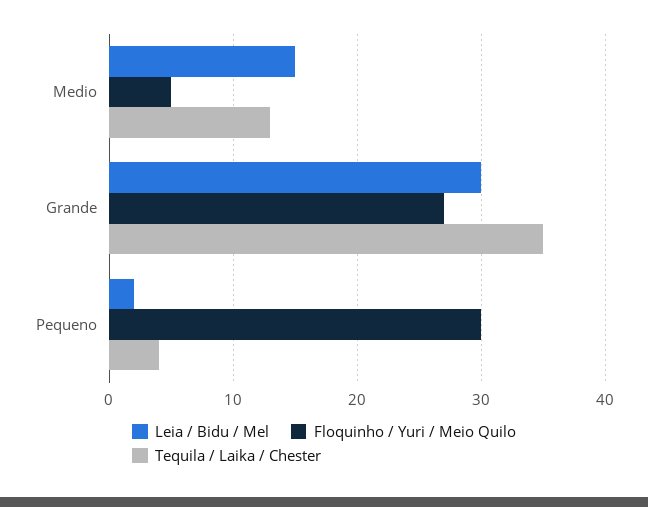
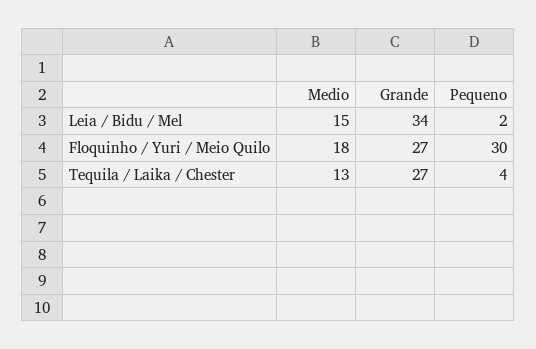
  {
    "Leia / Bidu / Mel": {
      "Medio": 15,
-     "Grande": 30,
+     "Grande": 34,
      "Pequeno": 2
    },
    "Floquinho / Yuri / Meio Quilo": {
-     "Medio": 5,
+     "Medio": 18,
      "Grande": 27,
      "Pequeno": 30
    },
    "Tequila / Laika / Chester": {
      "Medio": 13,
-     "Grande": 35,
+     "Grande": 27,
      "Pequeno": 4
    }
  }

